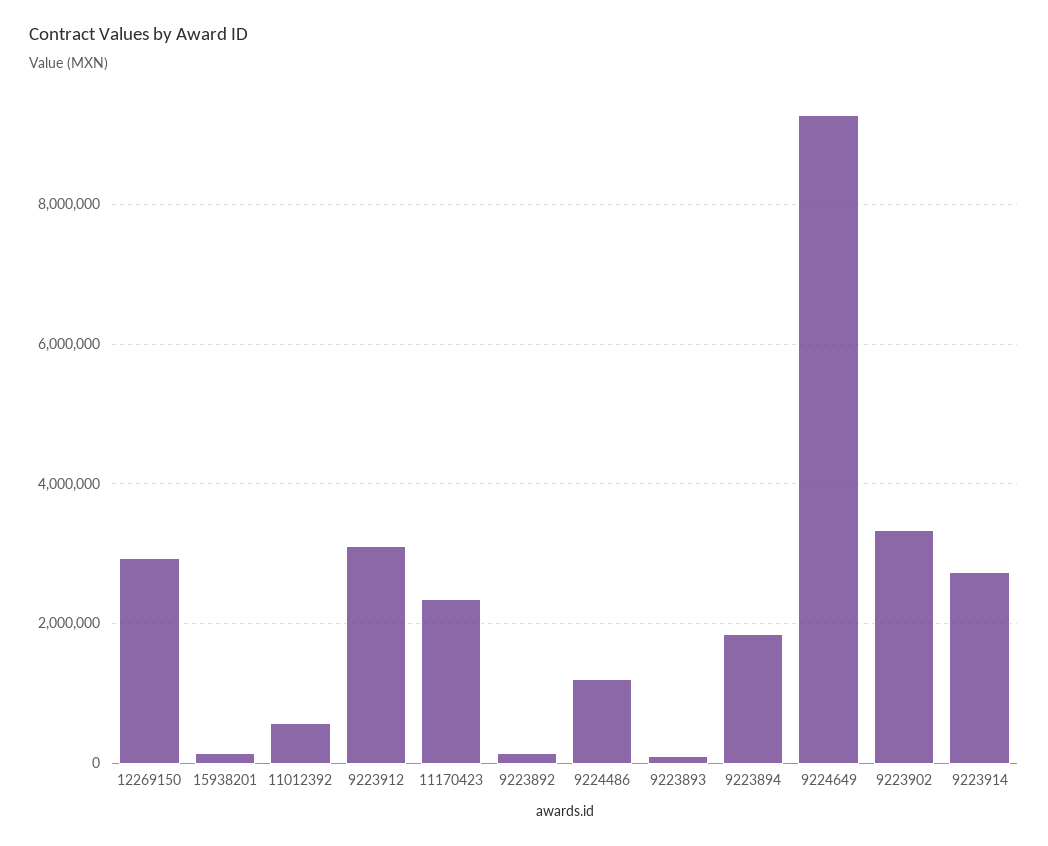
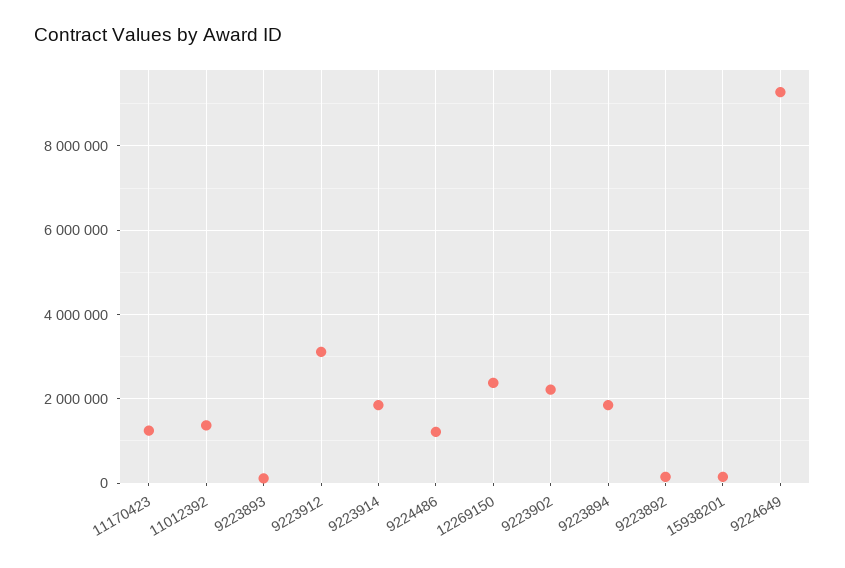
  {
-   "12269150": 3000000,
+   "12269150": 2400000,
    "15938201": 200000,
-   "11012392": 600000,
+   "11012392": 1400000,
    "9223912": 3200000,
-   "11170423": 2400000,
+   "11170423": 1200000,
    "9223892": 200000,
    "9224486": 1200000,
    "9223893": 200000,
    "9223894": 1800000,
    "9224649": 9200000,
-   "9223902": 3400000,
+   "9223902": 2200000,
-   "9223914": 2800000
+   "9223914": 1800000
  }

